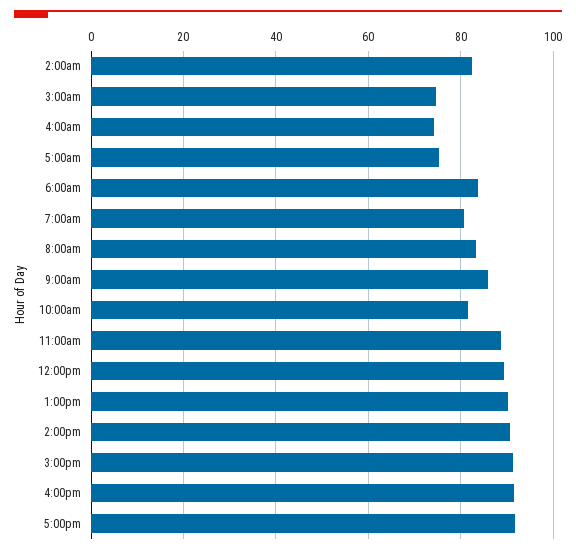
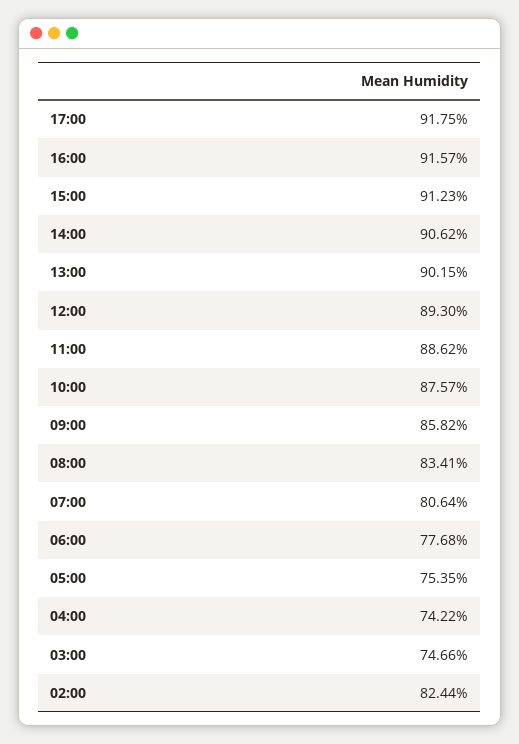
  {
    "2:00am": 82.44,
    "3:00am": 74.66,
    "4:00am": 74.22,
    "5:00am": 75.35,
-   "6:00am": 84,
+   "6:00am": 77.68,
    "7:00am": 80.64,
    "8:00am": 83.41,
    "9:00am": 85.82,
-   "10:00am": 82,
+   "10:00am": 87.57,
    "11:00am": 88.62,
    "12:00pm": 89.3,
    "1:00pm": 90.15,
    "2:00pm": 90.62,
    "3:00pm": 91.23,
    "4:00pm": 91.57,
    "5:00pm": 91.75
  }

